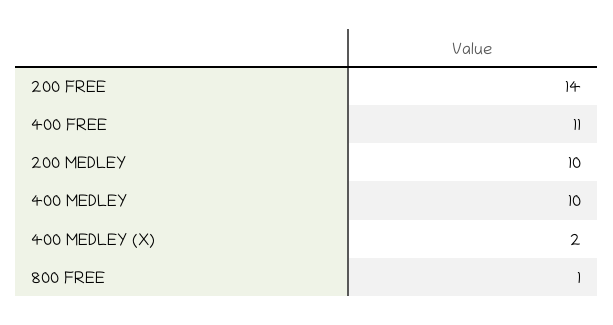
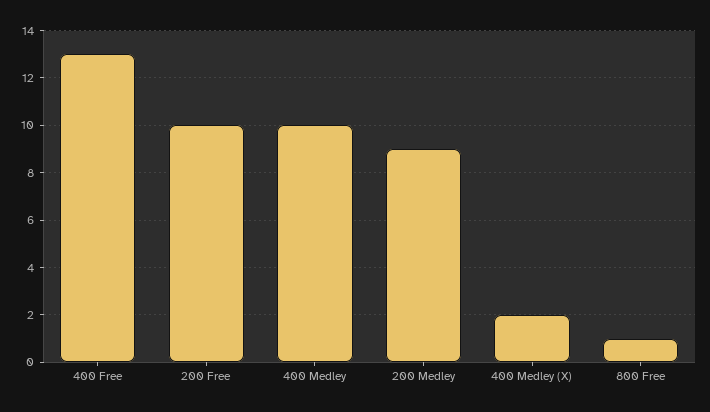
  {
-   "200 FREE": 14,
+   "200 FREE": 10,
-   "400 FREE": 11,
+   "400 FREE": 13,
-   "200 MEDLEY": 10,
+   "200 MEDLEY": 9,
    "400 MEDLEY": 10,
    "400 MEDLEY (X)": 2,
    "800 FREE": 1
  }

